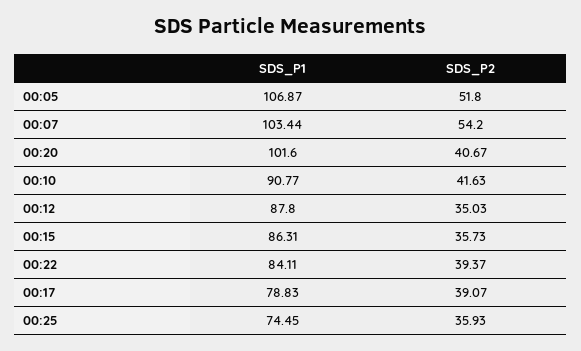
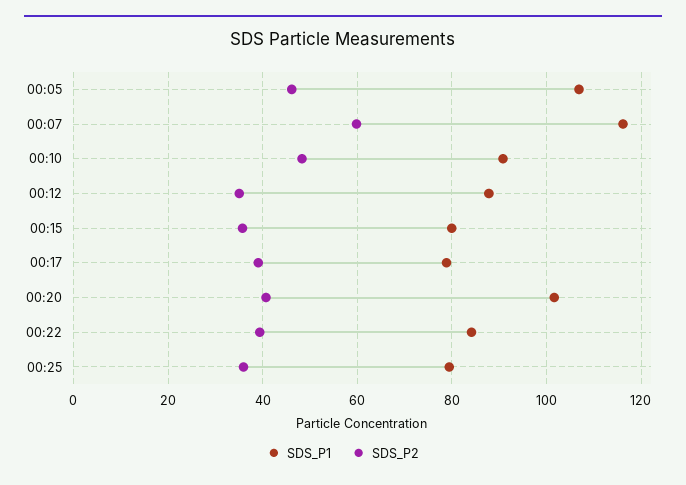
  {
    "SDS_P1": {
      "00:05": 106.87,
-     "00:07": 103.44,
+     "00:07": 116,
      "00:20": 101.6,
      "00:10": 90.77,
      "00:12": 87.8,
-     "00:15": 86.31,
+     "00:15": 80,
      "00:22": 84.11,
      "00:17": 78.83,
-     "00:25": 74.45
+     "00:25": 80
    },
    "SDS_P2": {
-     "00:05": 51.8,
+     "00:05": 46,
-     "00:07": 54.2,
+     "00:07": 60,
      "00:20": 40.67,
-     "00:10": 41.63,
+     "00:10": 48,
      "00:12": 35.03,
      "00:15": 35.73,
      "00:22": 39.37,
      "00:17": 39.07,
      "00:25": 35.93
    }
  }

